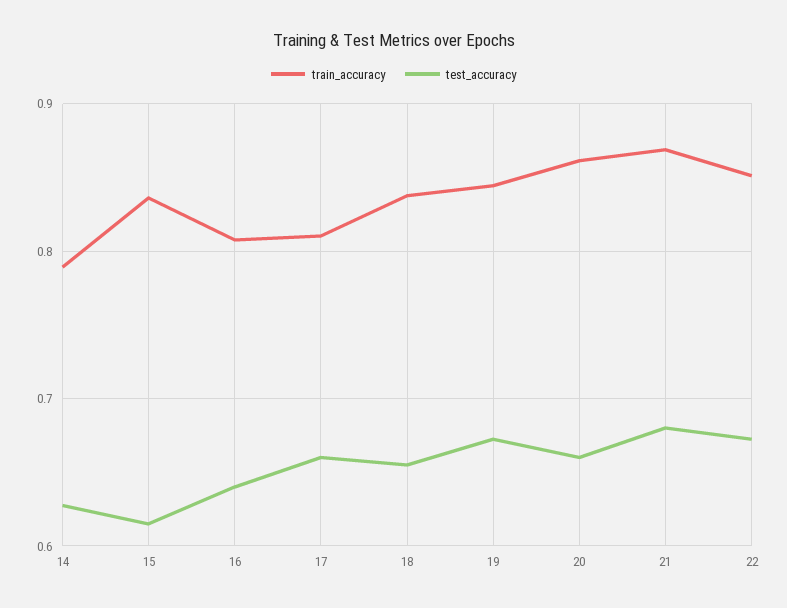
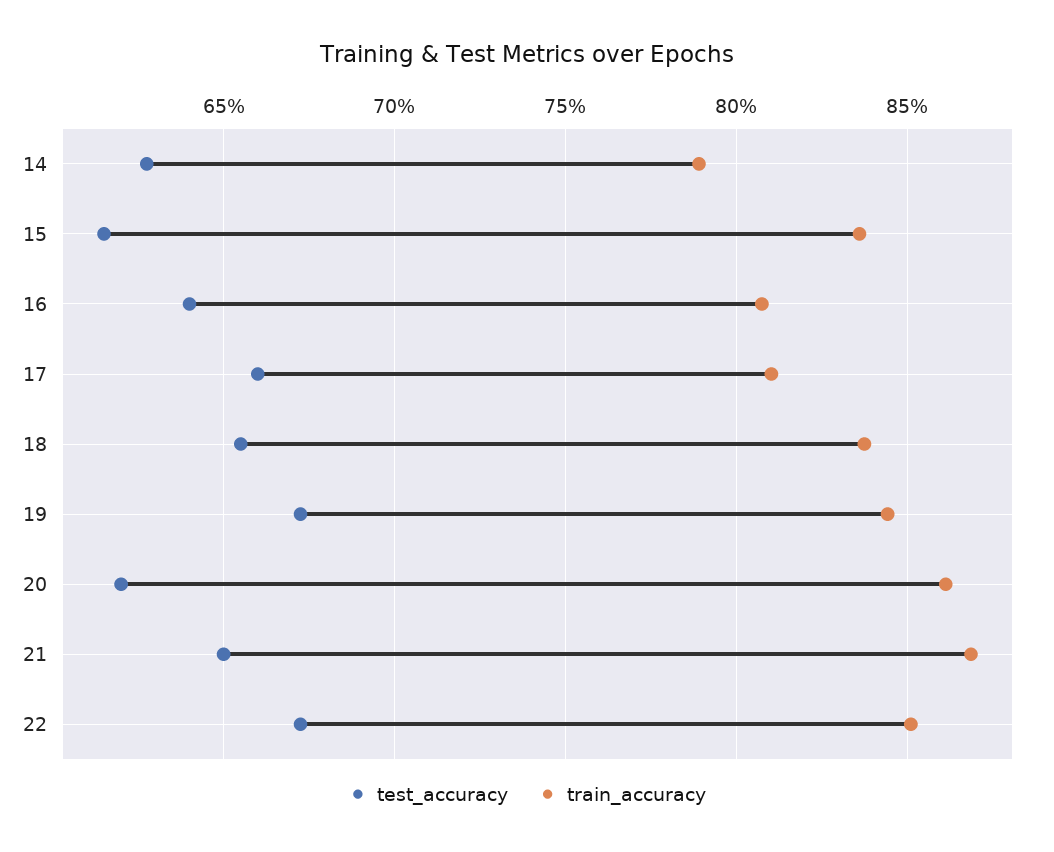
  {
    "train_accuracy": {
      "14": 0.79,
      "15": 0.835,
      "16": 0.81,
      "17": 0.81,
      "18": 0.84,
      "19": 0.845,
      "20": 0.86,
      "21": 0.87,
      "22": 0.85
    },
    "test_accuracy": {
      "14": 0.63,
      "15": 0.615,
      "16": 0.64,
      "17": 0.66,
      "18": 0.655,
      "19": 0.675,
-     "20": 0.66,
+     "20": 0.62,
-     "21": 0.68,
+     "21": 0.65,
      "22": 0.675
    }
  }

